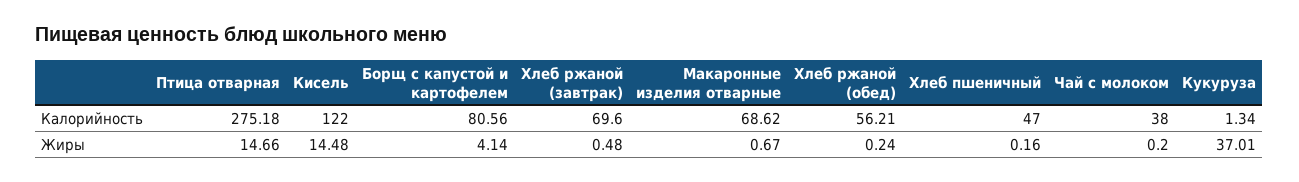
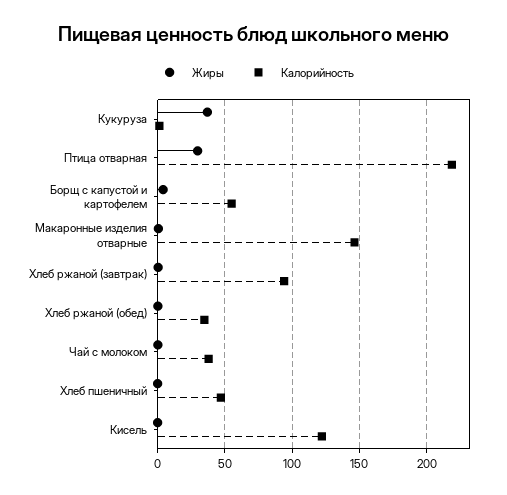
  {
    "Калорийность": {
-     "Птица отварная": 275.18,
+     "Птица отварная": 220,
      "Кисель": 122,
-     "Борщ с капустой и картофелем": 80.56,
+     "Борщ с капустой и картофелем": 55,
-     "Хлеб ржаной (завтрак)": 69.6,
+     "Хлеб ржаной (завтрак)": 95,
-     "Макаронные изделия отварные": 68.62,
+     "Макаронные изделия отварные": 145,
-     "Хлеб ржаной (обед)": 56.21,
+     "Хлеб ржаной (обед)": 35,
      "Хлеб пшеничный": 47,
      "Чай с молоком": 38,
      "Кукуруза": 1.34
    },
    "Жиры": {
-     "Птица отварная": 14.66,
+     "Птица отварная": 30,
-     "Кисель": 14.48,
+     "Кисель": 0,
      "Борщ с капустой и картофелем": 4.14,
      "Хлеб ржаной (завтрак)": 0.48,
      "Макаронные изделия отварные": 0.67,
      "Хлеб ржаной (обед)": 0.24,
      "Хлеб пшеничный": 0.16,
      "Чай с молоком": 0.2,
      "Кукуруза": 37.01
    }
  }

